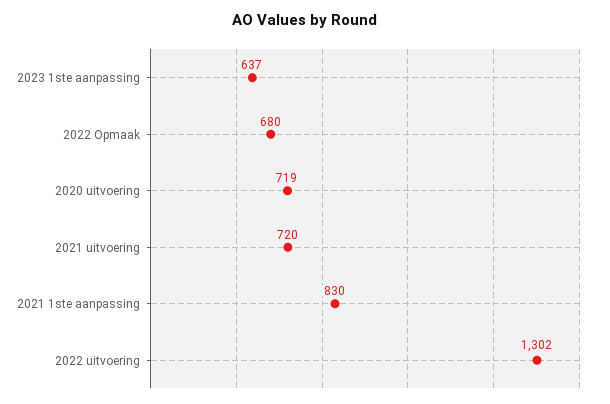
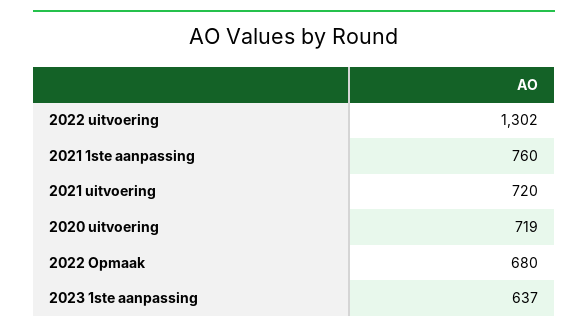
  {
    "2023 1ste aanpassing": 637,
    "2022 Opmaak": 680,
    "2020 uitvoering": 719,
    "2021 uitvoering": 720,
-   "2021 1ste aanpassing": 830,
+   "2021 1ste aanpassing": 760,
    "2022 uitvoering": 1302
  }

